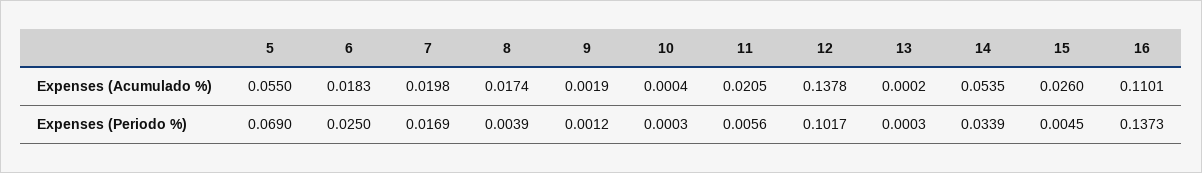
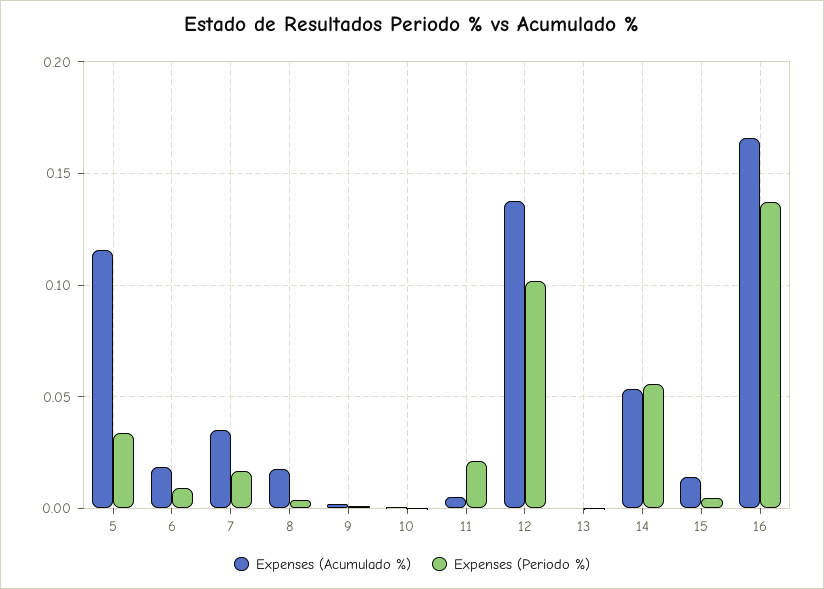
  {
    "Expenses (Acumulado %)": {
-     "5": 0.055,
+     "5": 0.115,
      "6": 0.0183,
-     "7": 0.0198,
+     "7": 0.035,
      "8": 0.0174,
      "9": 0.0019,
      "10": 0.0004,
-     "11": 0.0205,
+     "11": 0.005,
      "12": 0.1378,
      "13": 0.0002,
      "14": 0.0535,
-     "15": 0.026,
+     "15": 0.015,
-     "16": 0.1101
+     "16": 0.165
    },
    "Expenses (Periodo %)": {
-     "5": 0.069,
+     "5": 0.035,
-     "6": 0.025,
+     "6": 0.01,
      "7": 0.0169,
      "8": 0.0039,
      "9": 0.0012,
      "10": 0.0003,
-     "11": 0.0056,
+     "11": 0.02,
      "12": 0.1017,
      "13": 0.0003,
-     "14": 0.0339,
+     "14": 0.055,
      "15": 0.0045,
      "16": 0.1373
    }
  }

